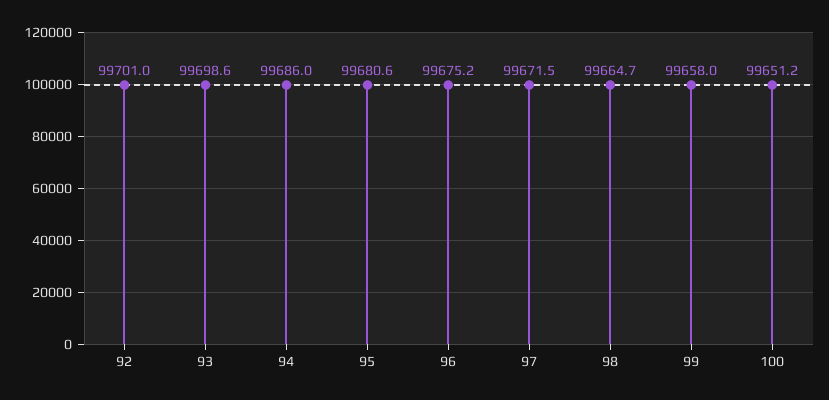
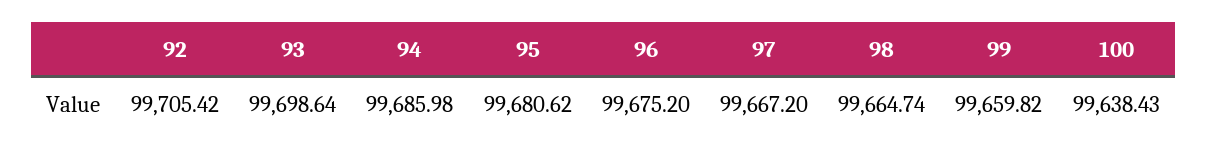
  {
-   "92": 99701,
+   "92": 99705.42,
    "93": 99698.64,
    "94": 99685.98,
    "95": 99680.62,
    "96": 99675.2,
-   "97": 99671.5,
+   "97": 99667.2,
    "98": 99664.74,
-   "99": 99658,
+   "99": 99659.82,
-   "100": 99651.2
+   "100": 99638.43
  }

